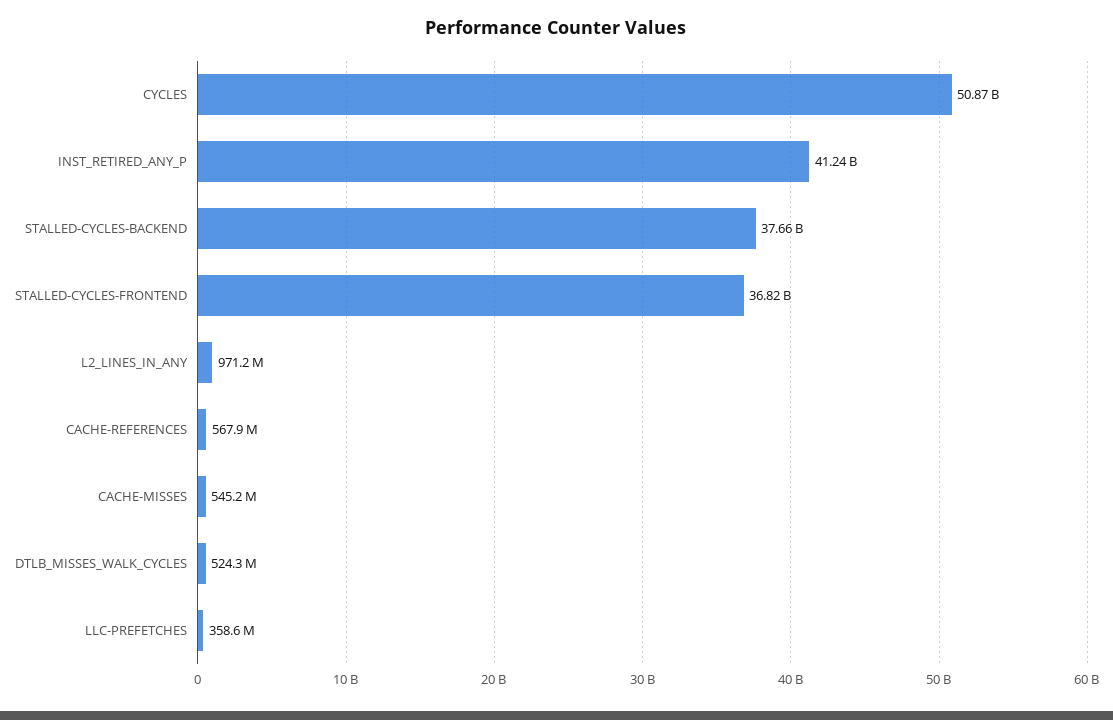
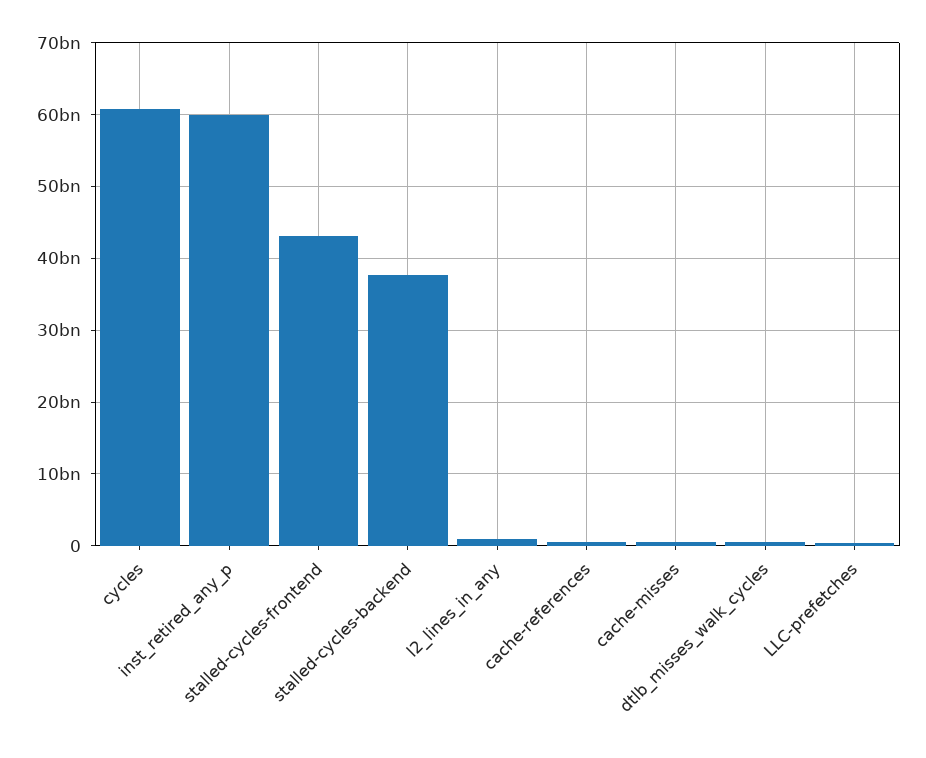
  {
-   "CYCLES": 50870000000,
+   "CYCLES": 61000000000,
-   "INST_RETIRED_ANY_P": 41240000000,
+   "INST_RETIRED_ANY_P": 60000000000,
    "STALLED-CYCLES-BACKEND": 37660000000,
-   "STALLED-CYCLES-FRONTEND": 36820000000,
+   "STALLED-CYCLES-FRONTEND": 43000000000,
    "L2_LINES_IN_ANY": 971200000,
    "CACHE-REFERENCES": 567900000,
    "CACHE-MISSES": 545200000,
    "DTLB_MISSES_WALK_CYCLES": 524300000,
    "LLC-PREFETCHES": 358600000
  }

